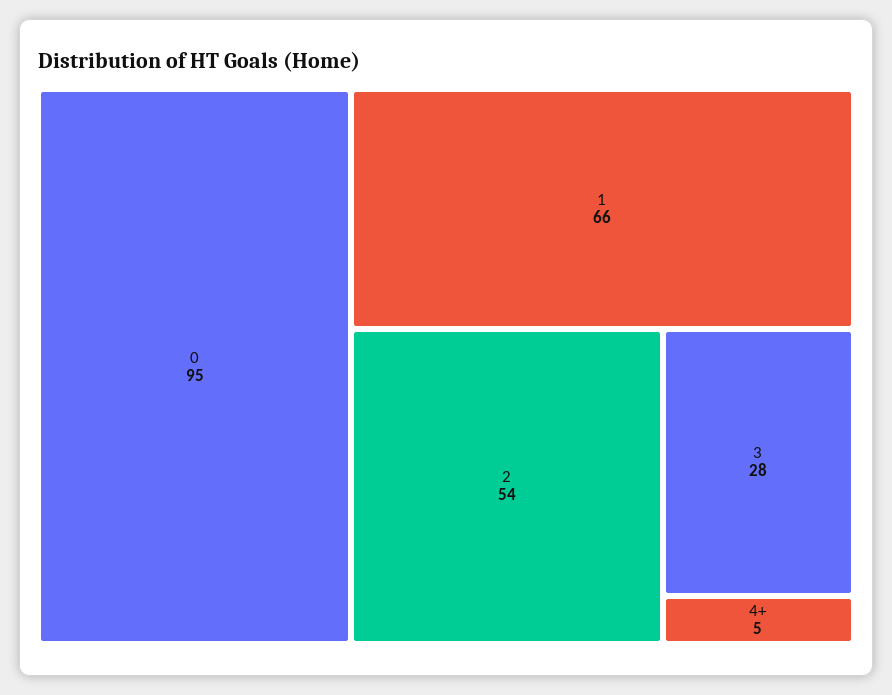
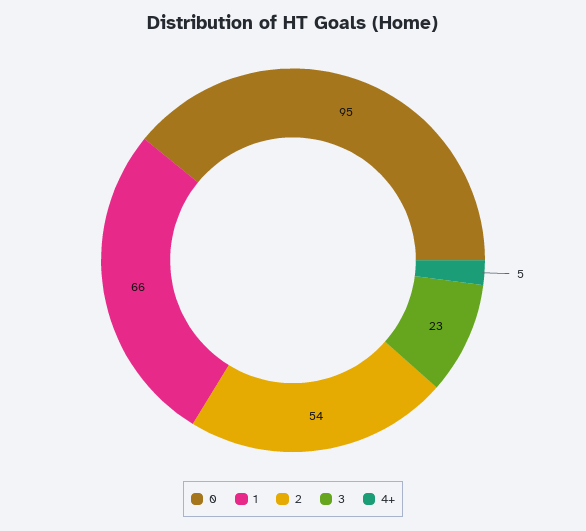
  {
    "0": 95,
    "1": 66,
    "2": 54,
-   "3": 28,
+   "3": 23,
    "4+": 5
  }

